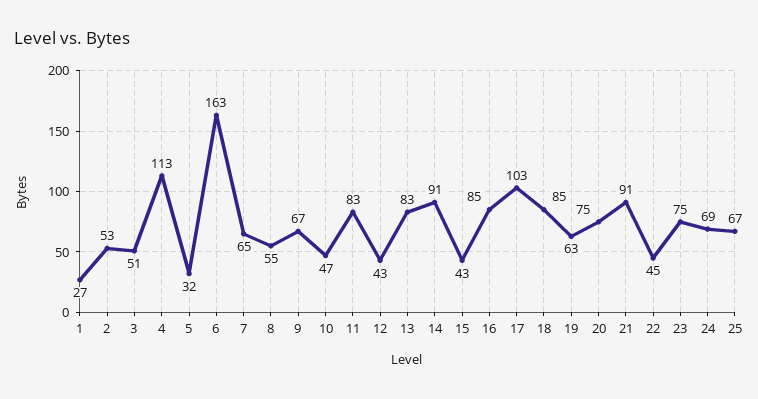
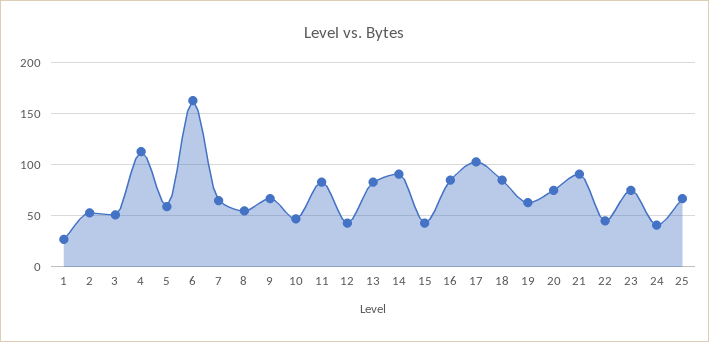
  {
    "1": 27,
    "2": 53,
    "3": 51,
    "4": 113,
-   "5": 32,
+   "5": 60,
    "6": 163,
    "7": 65,
    "8": 55,
    "9": 67,
    "10": 47,
    "11": 83,
    "12": 43,
    "13": 83,
    "14": 91,
    "15": 43,
    "16": 85,
    "17": 103,
    "18": 85,
    "19": 63,
    "20": 75,
    "21": 91,
    "22": 45,
    "23": 75,
-   "24": 69,
+   "24": 40,
    "25": 67
  }

